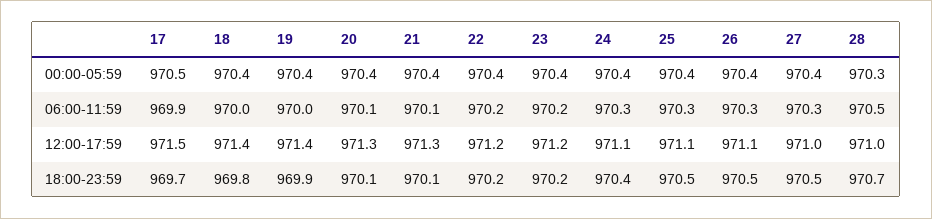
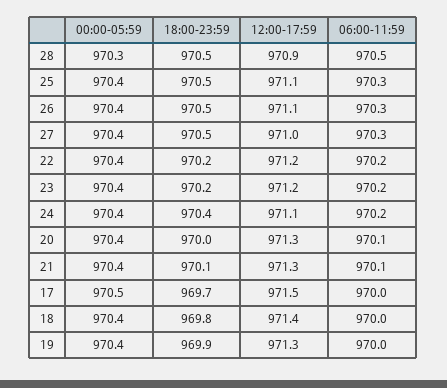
  {
    "17": {
      "00:00-05:59": 970.5,
-     "06:00-11:59": 969.9,
+     "06:00-11:59": 970,
      "12:00-17:59": 971.5,
      "18:00-23:59": 969.7
    },
    "18": {
      "00:00-05:59": 970.4,
      "06:00-11:59": 970,
      "12:00-17:59": 971.4,
      "18:00-23:59": 969.8
    },
    "19": {
      "00:00-05:59": 970.4,
      "06:00-11:59": 970,
-     "12:00-17:59": 971.4,
+     "12:00-17:59": 971.3,
      "18:00-23:59": 969.9
    },
    "20": {
      "00:00-05:59": 970.4,
      "06:00-11:59": 970.1,
      "12:00-17:59": 971.3,
-     "18:00-23:59": 970.1
+     "18:00-23:59": 970
    },
    "21": {
      "00:00-05:59": 970.4,
      "06:00-11:59": 970.1,
      "12:00-17:59": 971.3,
      "18:00-23:59": 970.1
    },
    "22": {
      "00:00-05:59": 970.4,
      "06:00-11:59": 970.2,
      "12:00-17:59": 971.2,
      "18:00-23:59": 970.2
    },
    "23": {
      "00:00-05:59": 970.4,
      "06:00-11:59": 970.2,
      "12:00-17:59": 971.2,
      "18:00-23:59": 970.2
    },
    "24": {
      "00:00-05:59": 970.4,
-     "06:00-11:59": 970.3,
+     "06:00-11:59": 970.2,
      "12:00-17:59": 971.1,
      "18:00-23:59": 970.4
    },
    "25": {
      "00:00-05:59": 970.4,
      "06:00-11:59": 970.3,
      "12:00-17:59": 971.1,
      "18:00-23:59": 970.5
    },
    "26": {
      "00:00-05:59": 970.4,
      "06:00-11:59": 970.3,
      "12:00-17:59": 971.1,
      "18:00-23:59": 970.5
    },
    "27": {
      "00:00-05:59": 970.4,
      "06:00-11:59": 970.3,
      "12:00-17:59": 971,
      "18:00-23:59": 970.5
    },
    "28": {
      "00:00-05:59": 970.3,
      "06:00-11:59": 970.5,
-     "12:00-17:59": 971,
+     "12:00-17:59": 970.9,
-     "18:00-23:59": 970.7
+     "18:00-23:59": 970.5
    }
  }

